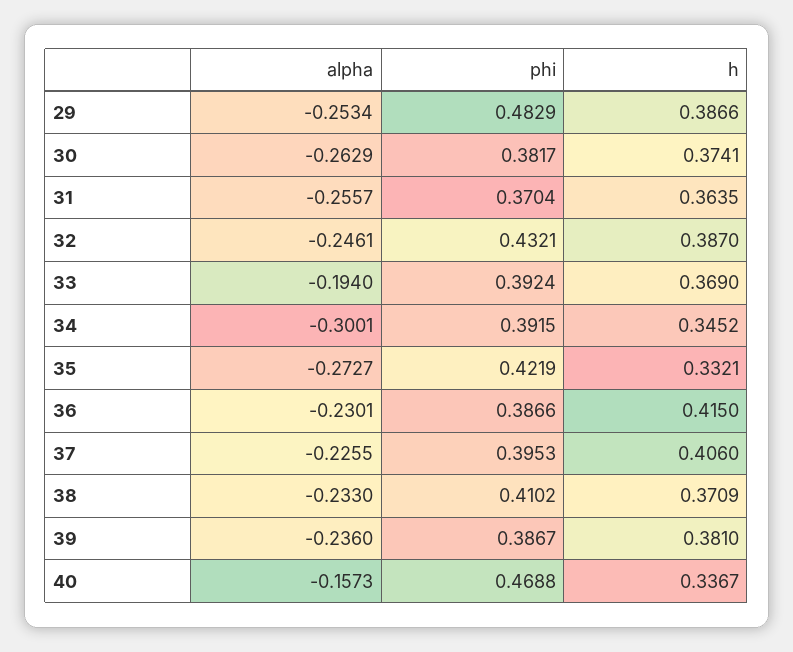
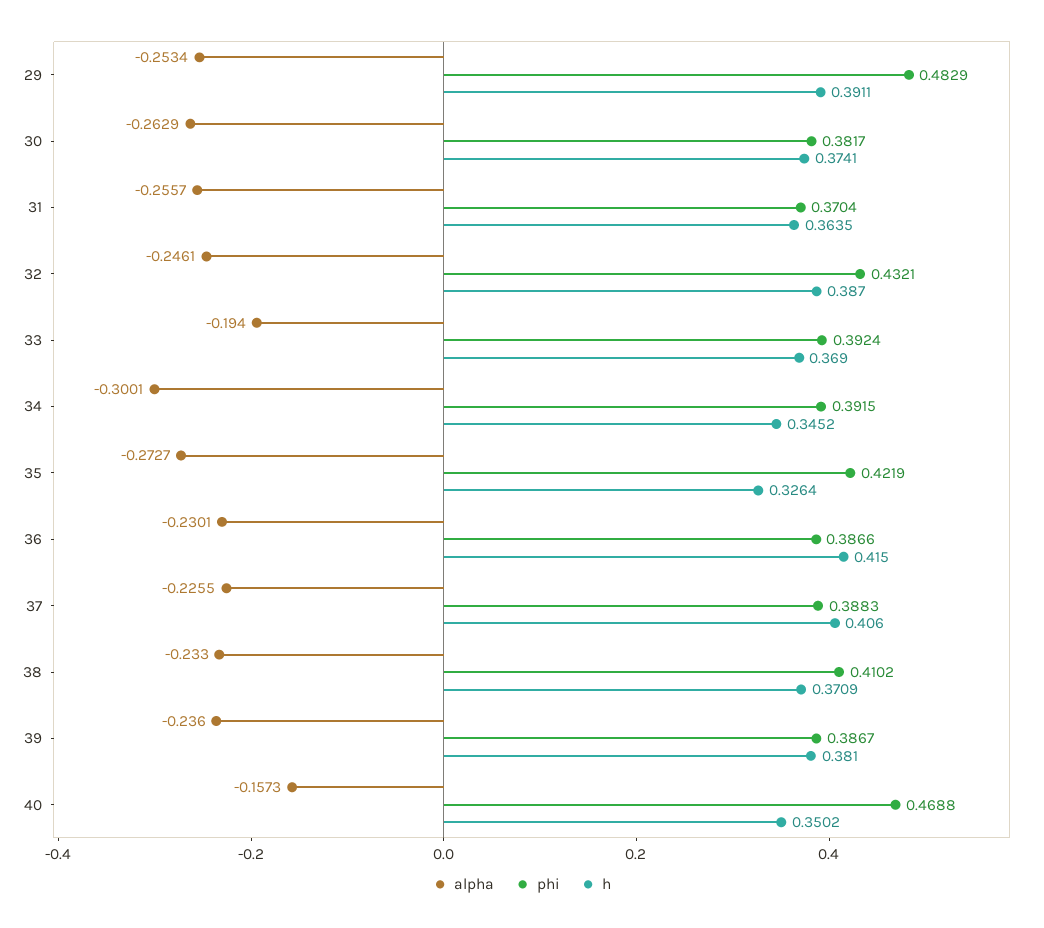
  {
    "alpha": {
      "29": -0.2534,
      "30": -0.2629,
      "31": -0.2557,
      "32": -0.2461,
      "33": -0.194,
      "34": -0.3001,
      "35": -0.2727,
      "36": -0.2301,
      "37": -0.2255,
      "38": -0.233,
      "39": -0.236,
      "40": -0.1573
    },
    "phi": {
      "29": 0.4829,
      "30": 0.3817,
      "31": 0.3704,
      "32": 0.4321,
      "33": 0.3924,
      "34": 0.3915,
      "35": 0.4219,
      "36": 0.3866,
-     "37": 0.3953,
+     "37": 0.3883,
      "38": 0.4102,
      "39": 0.3867,
      "40": 0.4688
    },
    "h": {
-     "29": 0.3866,
+     "29": 0.3911,
      "30": 0.3741,
      "31": 0.3635,
      "32": 0.387,
      "33": 0.369,
      "34": 0.3452,
-     "35": 0.3321,
+     "35": 0.3264,
      "36": 0.415,
      "37": 0.406,
      "38": 0.3709,
      "39": 0.381,
-     "40": 0.3367
+     "40": 0.3502
    }
  }

